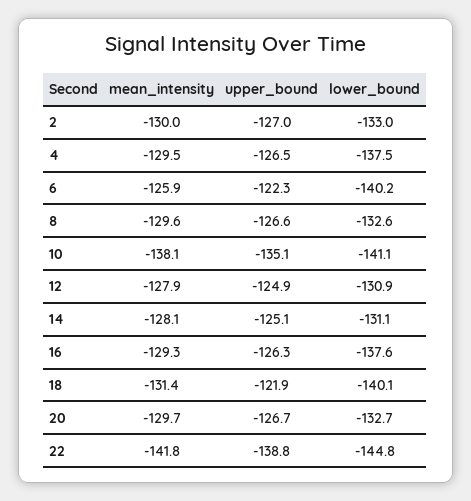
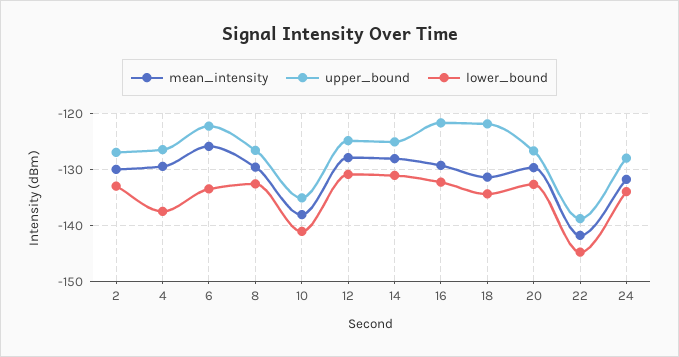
  {
    "mean_intensity": {
      "2": -130,
      "4": -129.5,
      "6": -125.9,
      "8": -129.6,
      "10": -138.1,
      "12": -127.9,
      "14": -128.1,
      "16": -129.3,
      "18": -131.4,
      "20": -129.7,
-     "22": -141.8
+     "22": -141.8,
+     "24": -132
    },
    "upper_bound": {
      "2": -127,
      "4": -126.5,
      "6": -122.3,
      "8": -126.6,
      "10": -135.1,
      "12": -124.9,
      "14": -125.1,
-     "16": -126.3,
+     "16": -122,
      "18": -121.9,
      "20": -126.7,
-     "22": -138.8
+     "22": -138.8,
+     "24": -128
    },
    "lower_bound": {
      "2": -133,
      "4": -137.5,
-     "6": -140.2,
+     "6": -134,
      "8": -132.6,
      "10": -141.1,
      "12": -130.9,
      "14": -131.1,
-     "16": -137.6,
+     "16": -132,
-     "18": -140.1,
+     "18": -134,
      "20": -132.7,
-     "22": -144.8
+     "22": -144.8,
+     "24": -134
    }
  }

